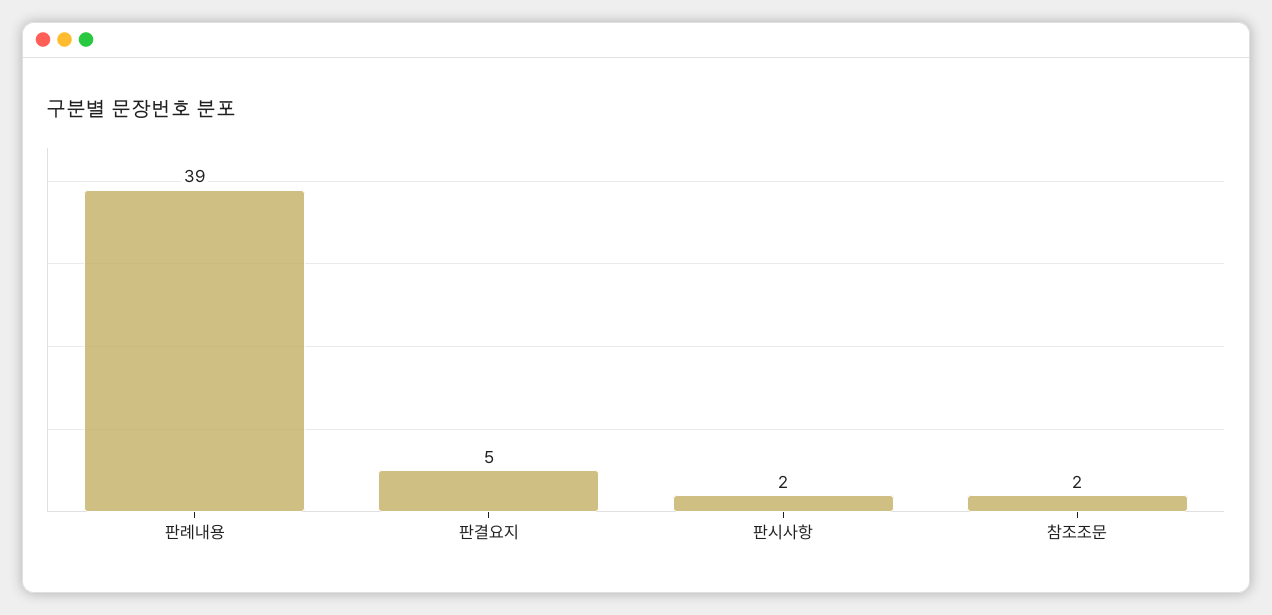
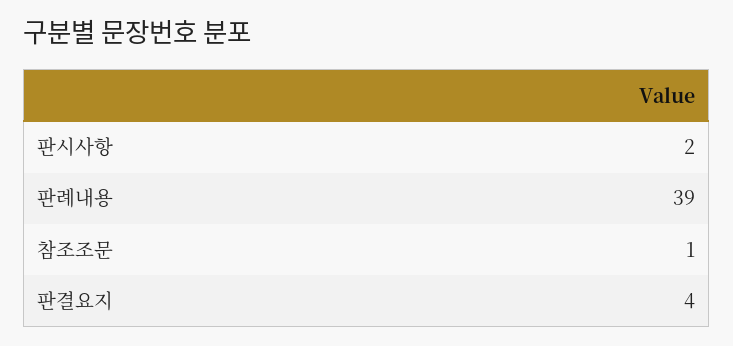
  {
    "판례내용": 39,
-   "판결요지": 5,
+   "판결요지": 4,
    "판시사항": 2,
-   "참조조문": 2
+   "참조조문": 1
  }

